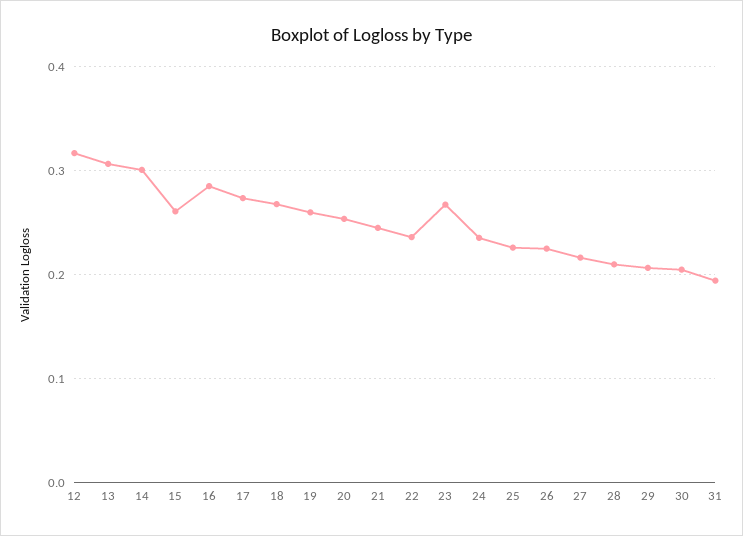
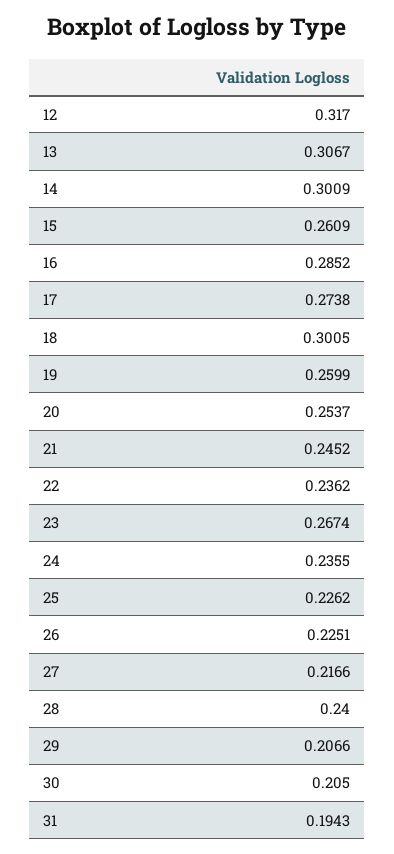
  {
    "12": 0.317,
    "13": 0.3067,
    "14": 0.3009,
    "15": 0.2609,
    "16": 0.2852,
    "17": 0.2738,
-   "18": 0.27,
+   "18": 0.3005,
    "19": 0.2599,
    "20": 0.2537,
    "21": 0.2452,
    "22": 0.2362,
    "23": 0.2674,
    "24": 0.2355,
    "25": 0.2262,
    "26": 0.2251,
    "27": 0.2166,
-   "28": 0.21,
+   "28": 0.24,
    "29": 0.2066,
    "30": 0.205,
    "31": 0.1943
  }

